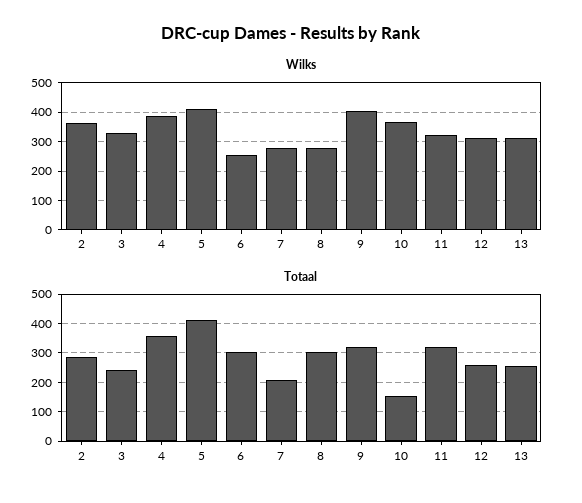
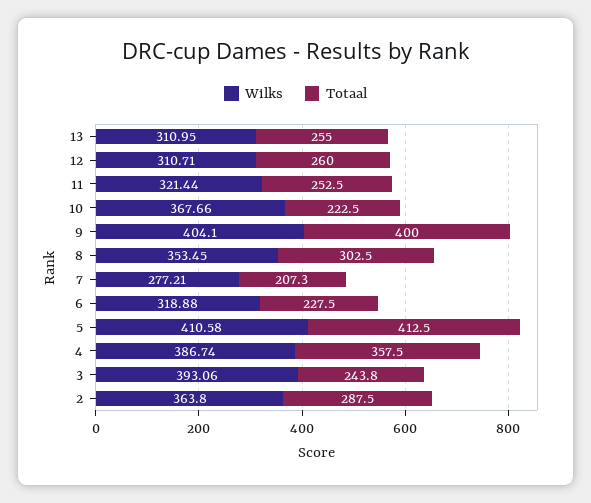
  {
    "Wilks": {
      "2": 363.8,
-     "3": 325,
+     "3": 393.06,
      "4": 386.74,
      "5": 410.58,
-     "6": 250,
+     "6": 318.88,
      "7": 277.21,
-     "8": 275,
+     "8": 353.45,
      "9": 404.1,
      "10": 367.66,
      "11": 321.44,
      "12": 310.71,
      "13": 310.95
    },
    "Totaal": {
      "2": 287.5,
      "3": 243.8,
      "4": 357.5,
      "5": 412.5,
-     "6": 300,
+     "6": 227.5,
      "7": 207.3,
      "8": 302.5,
-     "9": 325,
+     "9": 400,
-     "10": 150,
+     "10": 222.5,
-     "11": 325,
+     "11": 252.5,
      "12": 260,
      "13": 255
    }
  }

